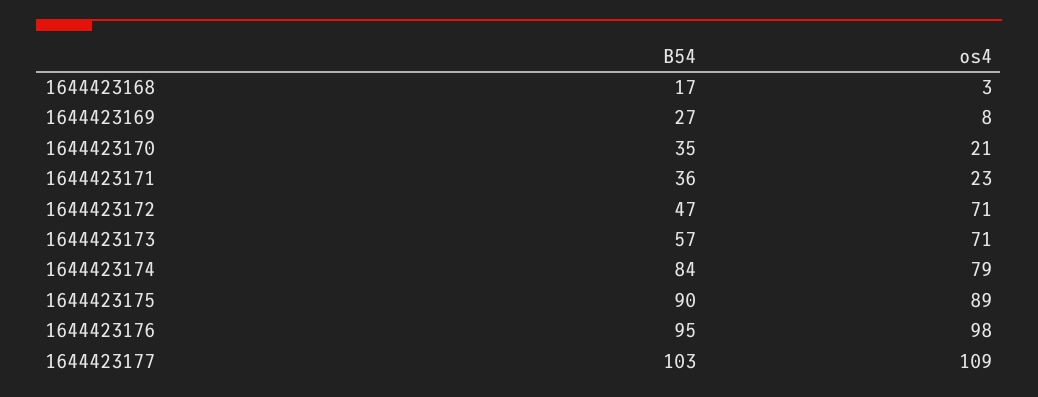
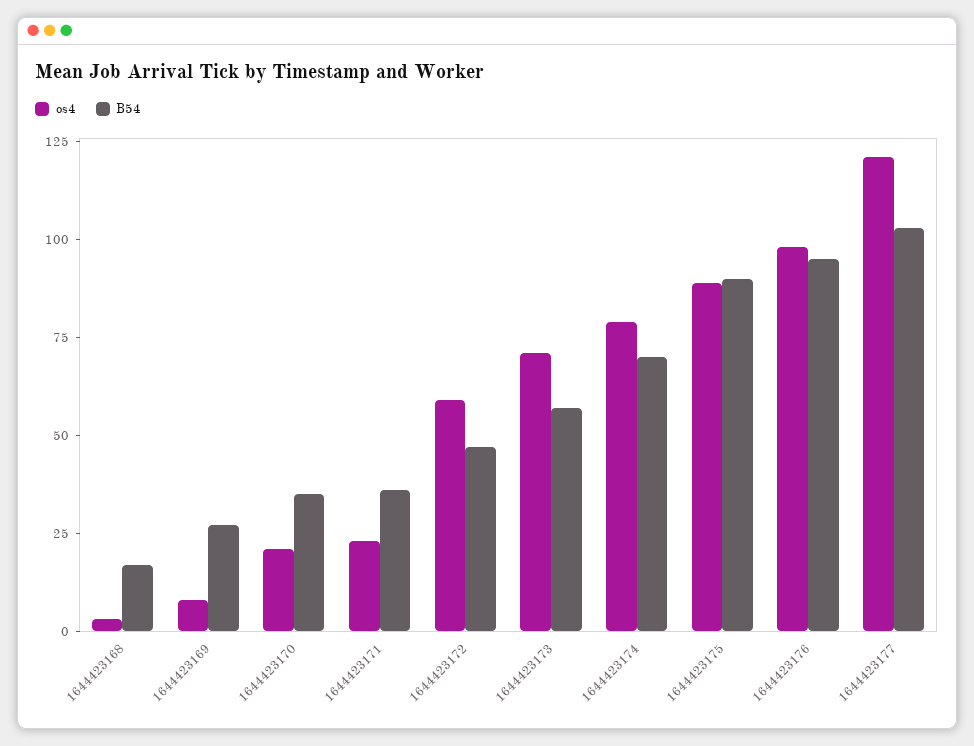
  {
    "B54": {
      "1644423168": 17,
      "1644423169": 27,
      "1644423170": 35,
      "1644423171": 36,
      "1644423172": 47,
      "1644423173": 57,
-     "1644423174": 84,
+     "1644423174": 70,
      "1644423175": 90,
      "1644423176": 95,
      "1644423177": 103
    },
    "os4": {
      "1644423168": 3,
      "1644423169": 8,
      "1644423170": 21,
      "1644423171": 23,
-     "1644423172": 71,
+     "1644423172": 60,
      "1644423173": 71,
      "1644423174": 79,
      "1644423175": 89,
      "1644423176": 98,
-     "1644423177": 109
+     "1644423177": 120
    }
  }

